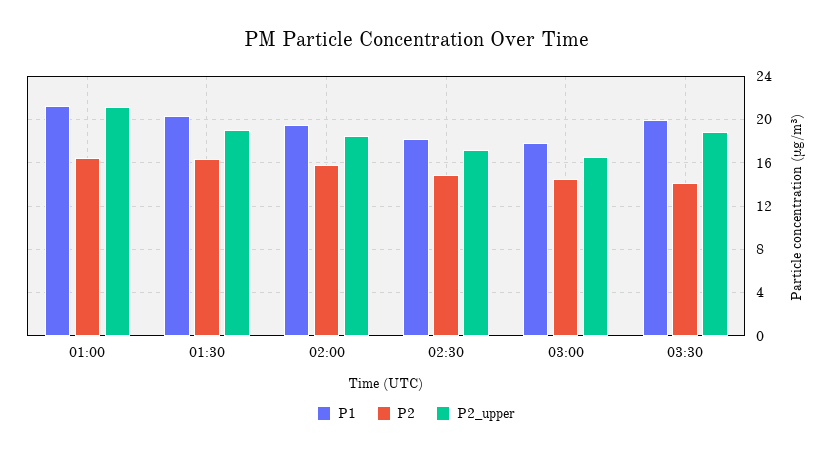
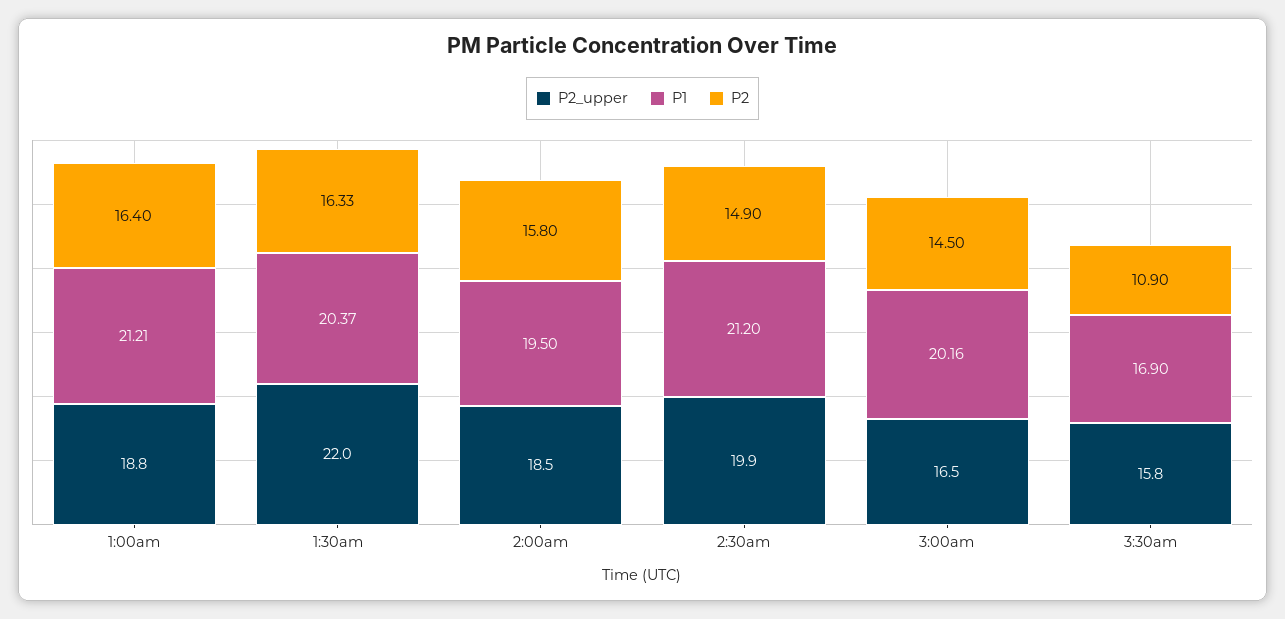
  {
    "P1": {
      "01:00": 21.21,
      "01:30": 20.37,
      "02:00": 19.5,
-     "02:30": 18,
+     "02:30": 21.2,
-     "03:00": 18,
+     "03:00": 20.16,
-     "03:30": 20
+     "03:30": 16.9
    },
    "P2": {
      "01:00": 16.4,
      "01:30": 16.33,
      "02:00": 15.8,
      "02:30": 14.9,
      "03:00": 14.5,
-     "03:30": 14
+     "03:30": 10.9
    },
    "P2_upper": {
-     "01:00": 21,
+     "01:00": 18.8,
-     "01:30": 19,
+     "01:30": 22,
      "02:00": 18.5,
-     "02:30": 17,
+     "02:30": 19.9,
      "03:00": 16.5,
-     "03:30": 19
+     "03:30": 15.8
    }
  }

